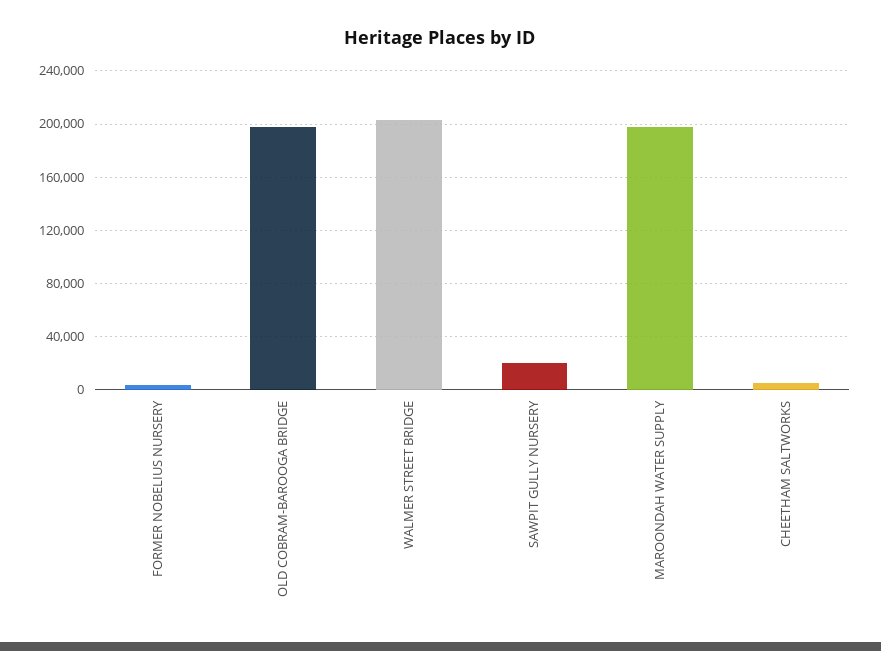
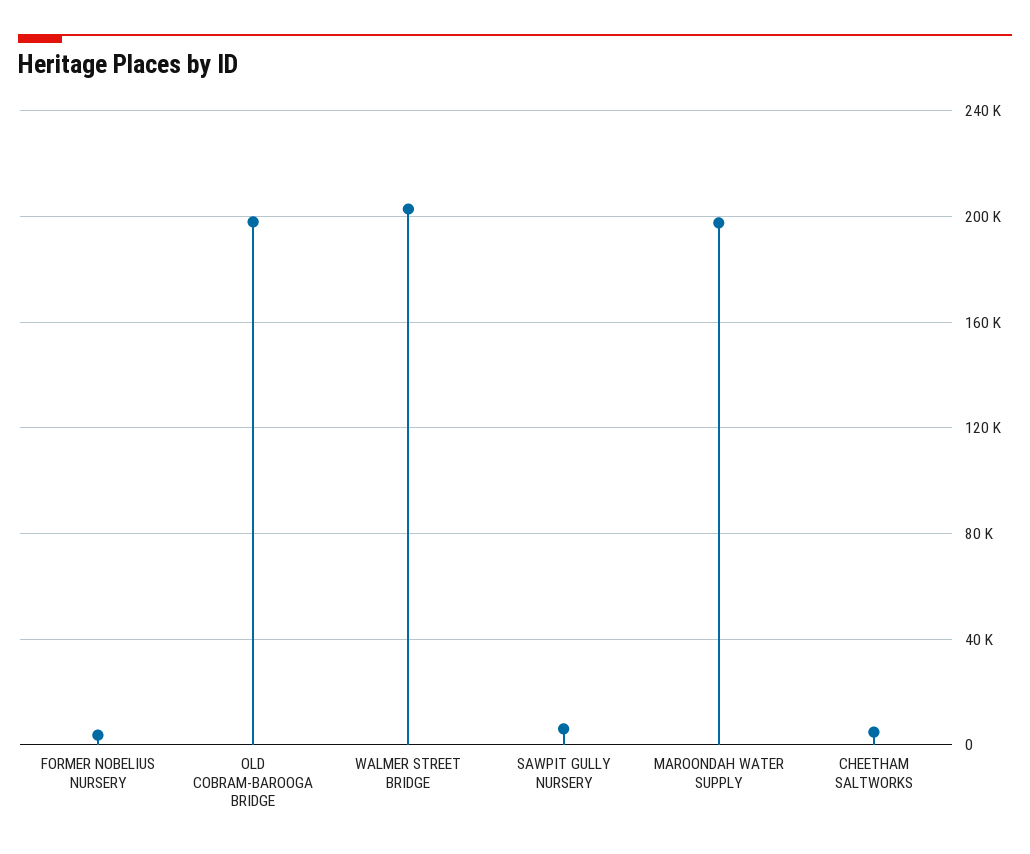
  {
    "FORMER NOBELIUS NURSERY": 5000,
    "OLD COBRAM-BAROOGA BRIDGE": 200000,
    "WALMER STREET BRIDGE": 205000,
-   "SAWPIT GULLY NURSERY": 20000,
+   "SAWPIT GULLY NURSERY": 5000,
    "MAROONDAH WATER SUPPLY": 200000,
    "CHEETHAM SALTWORKS": 5000
  }

